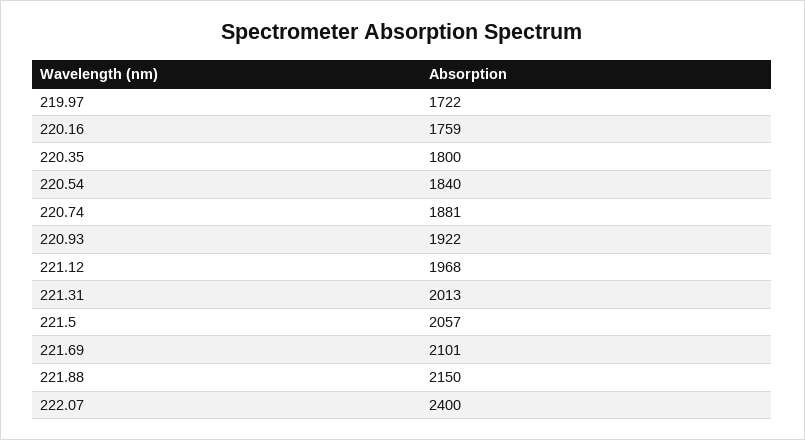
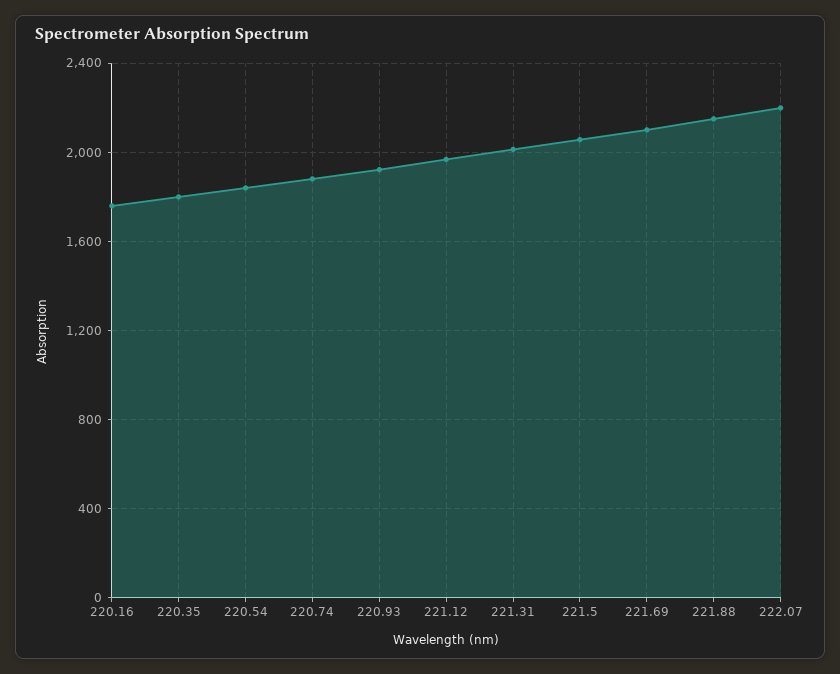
  {
-   "219.97": 1722,
    "220.16": 1759,
    "220.35": 1800,
    "220.54": 1840,
    "220.74": 1881,
    "220.93": 1922,
    "221.12": 1968,
    "221.31": 2013,
    "221.5": 2057,
    "221.69": 2101,
    "221.88": 2150,
-   "222.07": 2400
+   "222.07": 2200
  }

